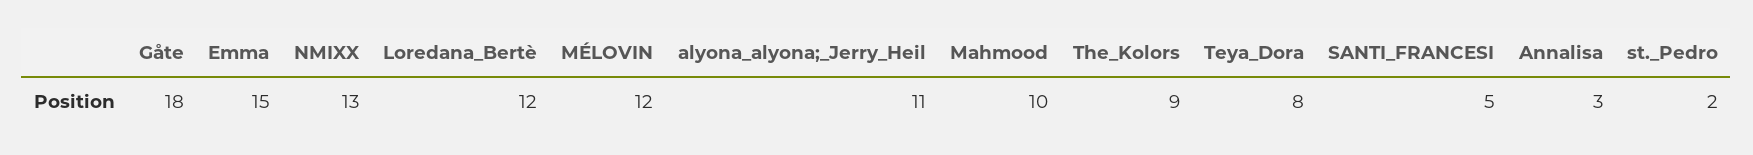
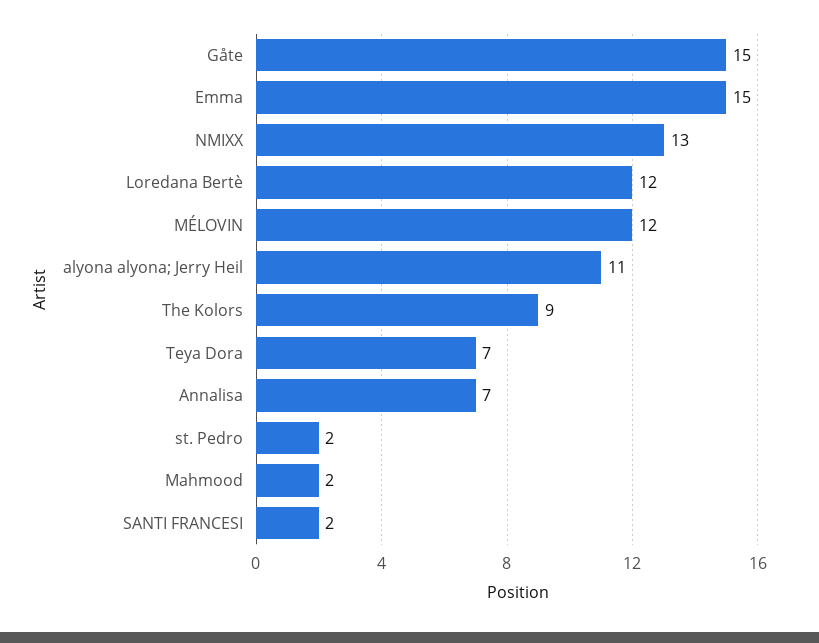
  {
-   "Gåte": 18,
+   "Gåte": 15,
    "Emma": 15,
    "NMIXX": 13,
    "Loredana_Bertè": 12,
    "MÉLOVIN": 12,
    "alyona_alyona;_Jerry_Heil": 11,
-   "Mahmood": 10,
+   "Mahmood": 2,
    "The_Kolors": 9,
-   "Teya_Dora": 8,
+   "Teya_Dora": 7,
-   "SANTI_FRANCESI": 5,
+   "SANTI_FRANCESI": 2,
-   "Annalisa": 3,
+   "Annalisa": 7,
    "st._Pedro": 2
  }

